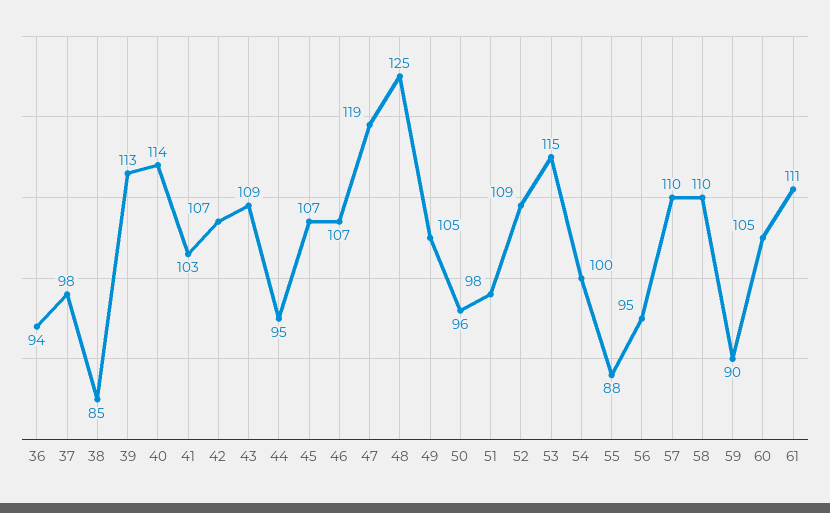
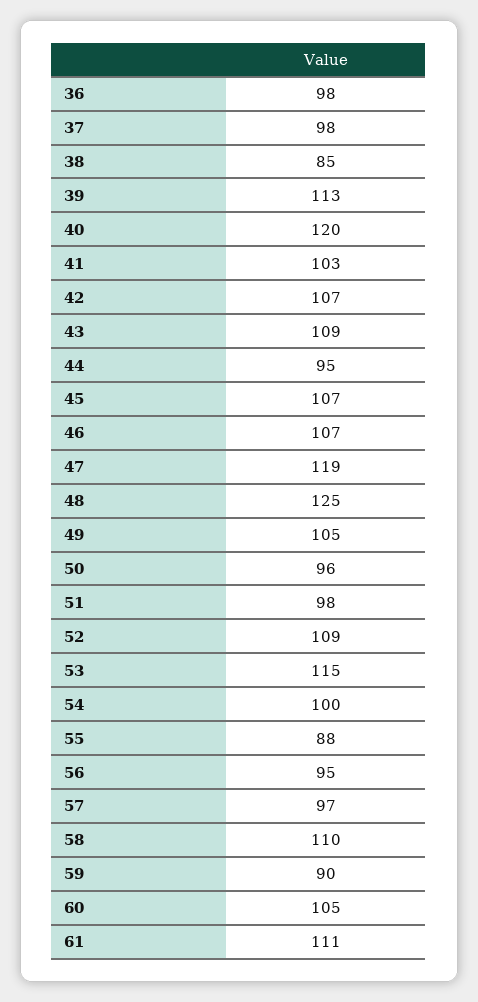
  {
-   "36": 94,
+   "36": 98,
    "37": 98,
    "38": 85,
    "39": 113,
-   "40": 114,
+   "40": 120,
    "41": 103,
    "42": 107,
    "43": 109,
    "44": 95,
    "45": 107,
    "46": 107,
    "47": 119,
    "48": 125,
    "49": 105,
    "50": 96,
    "51": 98,
    "52": 109,
    "53": 115,
    "54": 100,
    "55": 88,
    "56": 95,
-   "57": 110,
+   "57": 97,
    "58": 110,
    "59": 90,
    "60": 105,
    "61": 111
  }

